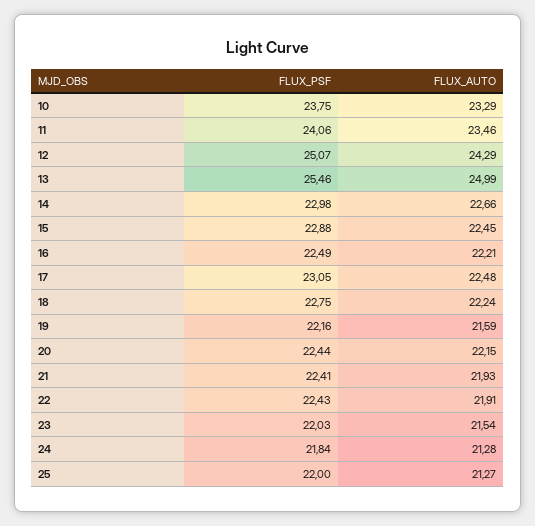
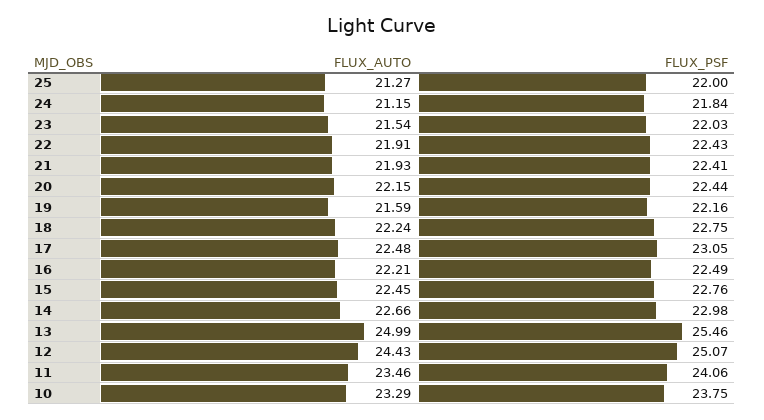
  {
    "FLUX_PSF": {
      "10": 23.75,
      "11": 24.06,
      "12": 25.07,
      "13": 25.46,
      "14": 22.98,
-     "15": 22.88,
+     "15": 22.76,
      "16": 22.49,
      "17": 23.05,
      "18": 22.75,
      "19": 22.16,
      "20": 22.44,
      "21": 22.41,
      "22": 22.43,
      "23": 22.03,
      "24": 21.84,
      "25": 22
    },
    "FLUX_AUTO": {
      "10": 23.29,
      "11": 23.46,
-     "12": 24.29,
+     "12": 24.43,
      "13": 24.99,
      "14": 22.66,
      "15": 22.45,
      "16": 22.21,
      "17": 22.48,
      "18": 22.24,
      "19": 21.59,
      "20": 22.15,
      "21": 21.93,
      "22": 21.91,
      "23": 21.54,
-     "24": 21.28,
+     "24": 21.15,
      "25": 21.27
    }
  }

